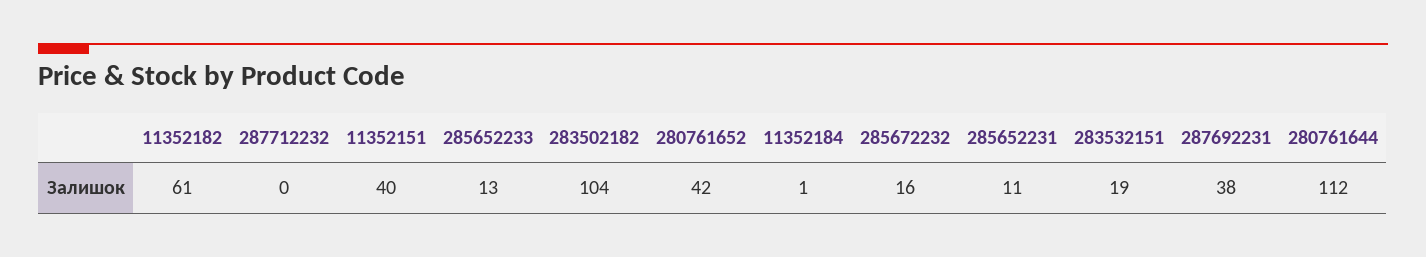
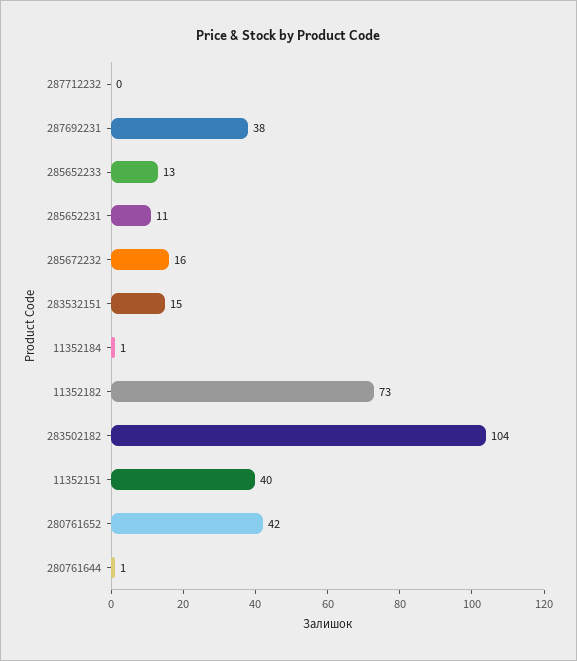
  {
-   "11352182": 61,
+   "11352182": 73,
    "287712232": 0,
    "11352151": 40,
    "285652233": 13,
    "283502182": 104,
    "280761652": 42,
    "11352184": 1,
    "285672232": 16,
    "285652231": 11,
-   "283532151": 19,
+   "283532151": 15,
    "287692231": 38,
-   "280761644": 112
+   "280761644": 1
  }

